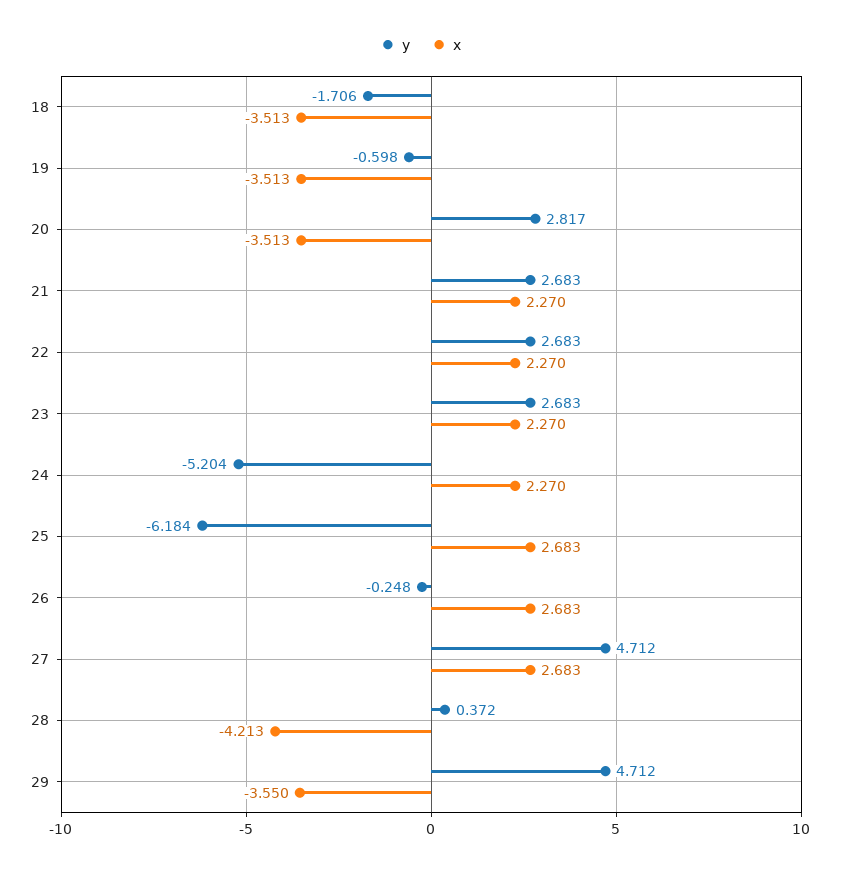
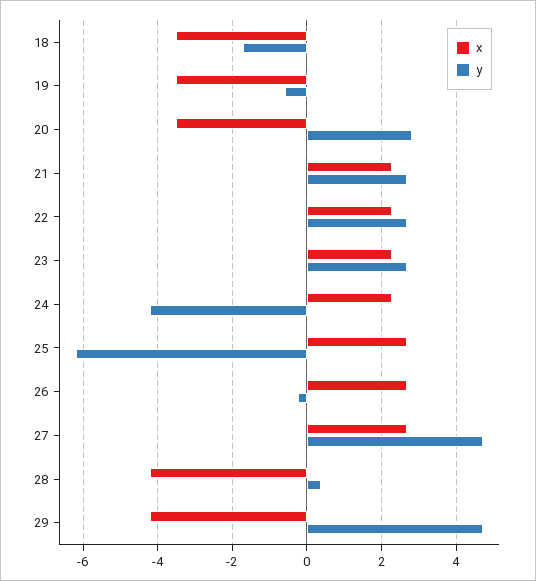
  {
    "y": {
      "18": -1.706,
      "19": -0.598,
      "20": 2.817,
      "21": 2.683,
      "22": 2.683,
      "23": 2.683,
-     "24": -5.204,
+     "24": -4.2,
      "25": -6.184,
      "26": -0.248,
      "27": 4.712,
      "28": 0.372,
      "29": 4.712
    },
    "x": {
      "18": -3.513,
      "19": -3.513,
      "20": -3.513,
      "21": 2.27,
      "22": 2.27,
      "23": 2.27,
      "24": 2.27,
      "25": 2.683,
      "26": 2.683,
      "27": 2.683,
      "28": -4.213,
-     "29": -3.55
+     "29": -4.2
    }
  }

